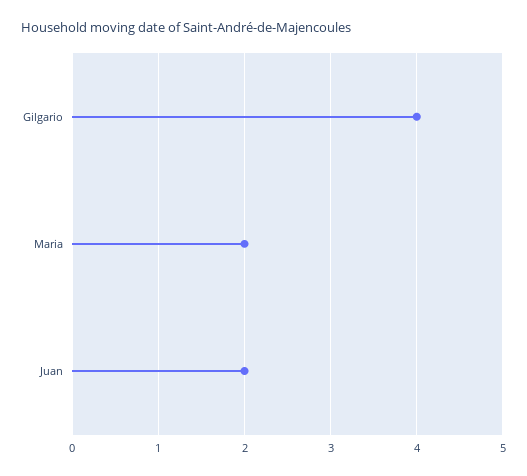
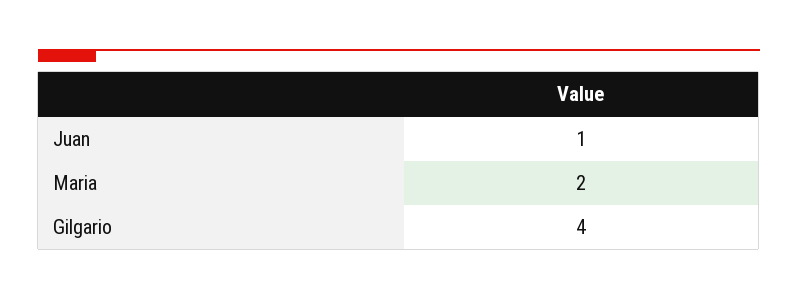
  {
    "Gilgario": 4,
    "Maria": 2,
-   "Juan": 2
+   "Juan": 1
  }

